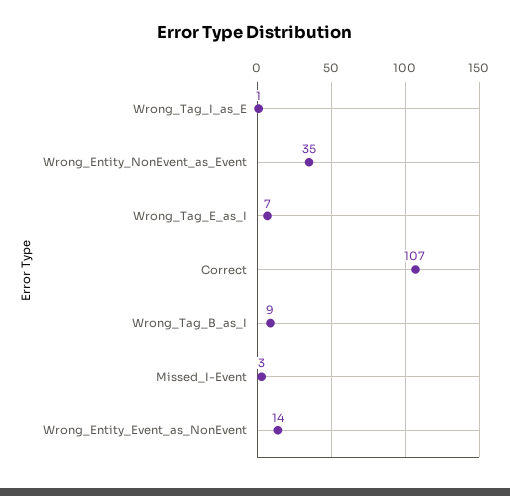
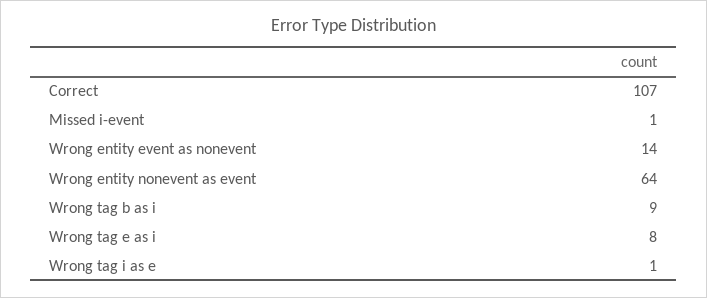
  {
    "Wrong_Tag_I_as_E": 1,
-   "Wrong_Entity_NonEvent_as_Event": 35,
+   "Wrong_Entity_NonEvent_as_Event": 64,
-   "Wrong_Tag_E_as_I": 7,
+   "Wrong_Tag_E_as_I": 8,
    "Correct": 107,
    "Wrong_Tag_B_as_I": 9,
-   "Missed_I-Event": 3,
+   "Missed_I-Event": 1,
    "Wrong_Entity_Event_as_NonEvent": 14
  }

